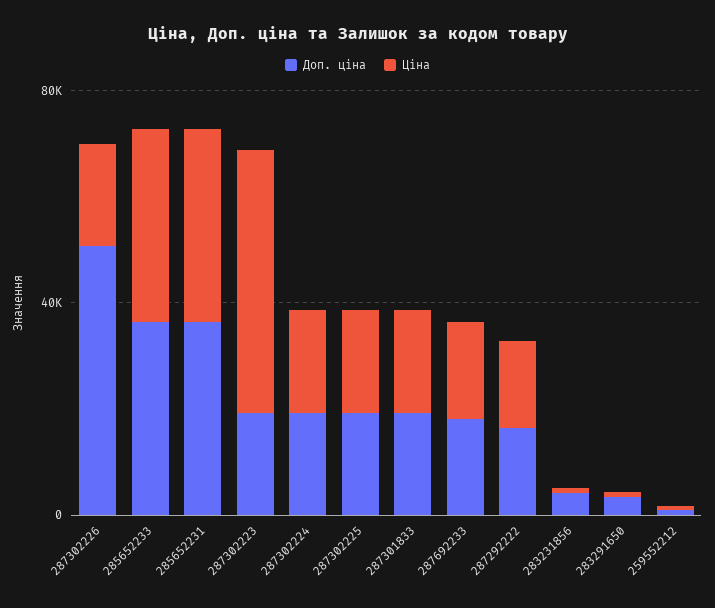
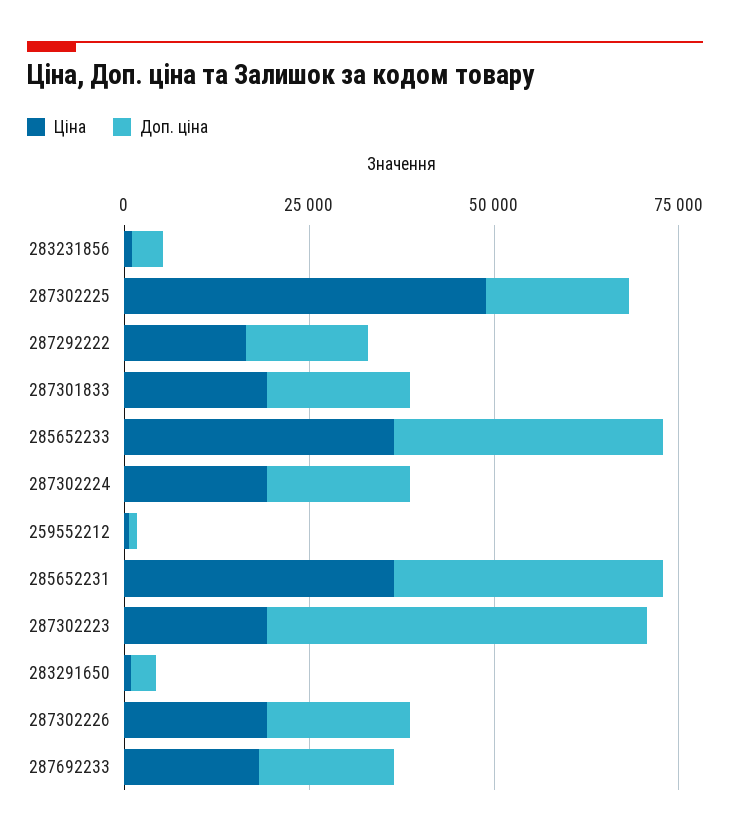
  {
    "Доп. ціна": {
-     "287302226": 50000,
+     "287302226": 20000,
      "285652233": 35000,
      "285652231": 35000,
-     "287302223": 20000,
+     "287302223": 50000,
      "287302224": 20000,
      "287302225": 20000,
      "287301833": 20000,
      "287692233": 20000,
      "287292222": 15000,
      "283231856": 5000,
      "283291650": 5000,
      "259552212": 0
    },
    "Ціна": {
      "287302226": 20000,
      "285652233": 35000,
      "285652231": 35000,
-     "287302223": 50000,
+     "287302223": 20000,
      "287302224": 20000,
-     "287302225": 20000,
+     "287302225": 50000,
      "287301833": 20000,
      "287692233": 20000,
      "287292222": 15000,
      "283231856": 0,
      "283291650": 0,
      "259552212": 0
    }
  }

